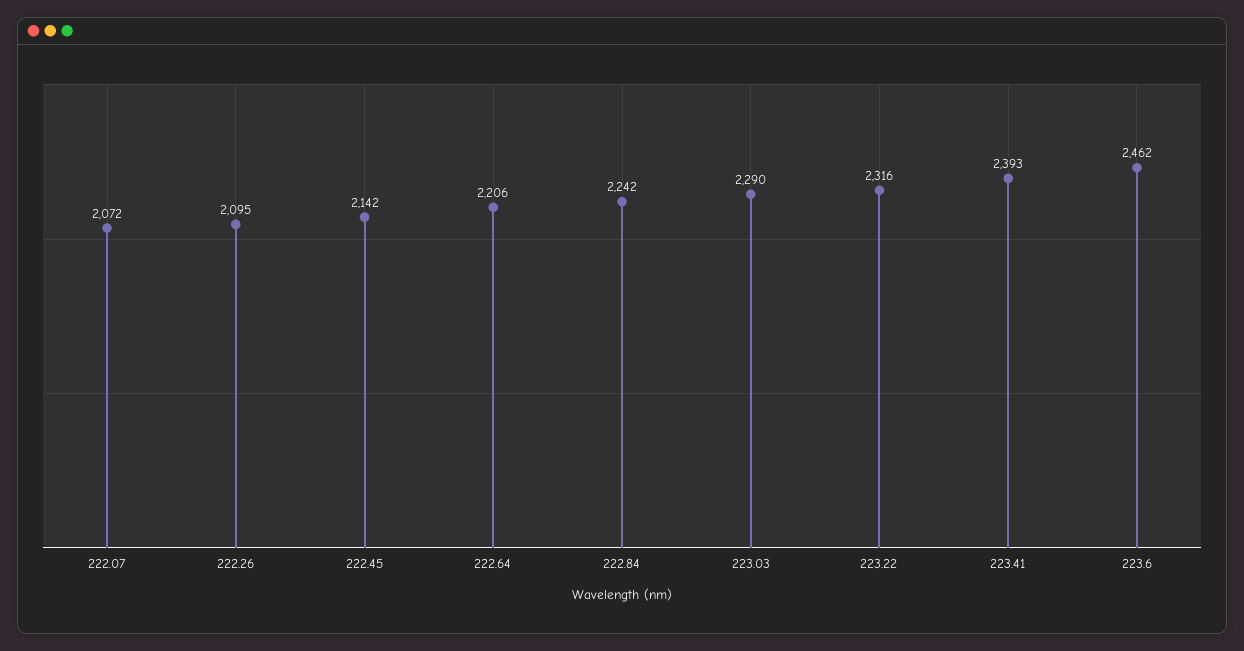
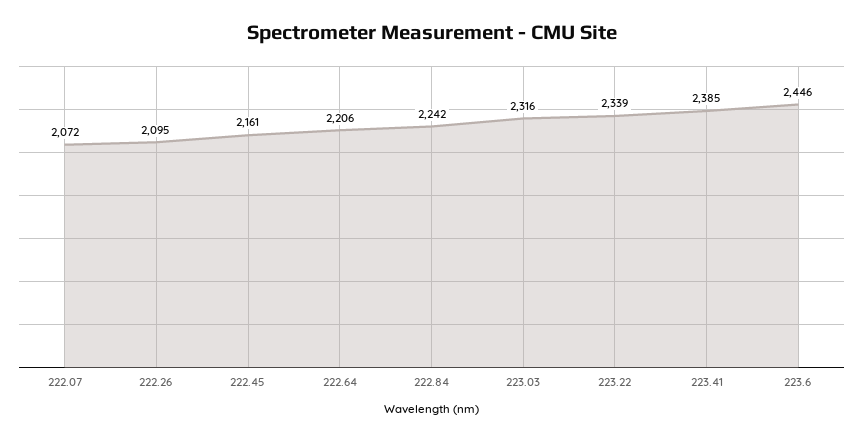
  {
    "222.07": 2072,
    "222.26": 2095,
-   "222.45": 2142,
+   "222.45": 2161,
    "222.64": 2206,
    "222.84": 2242,
-   "223.03": 2290,
+   "223.03": 2316,
-   "223.22": 2316,
+   "223.22": 2339,
-   "223.41": 2393,
+   "223.41": 2385,
-   "223.6": 2462
+   "223.6": 2446
  }

